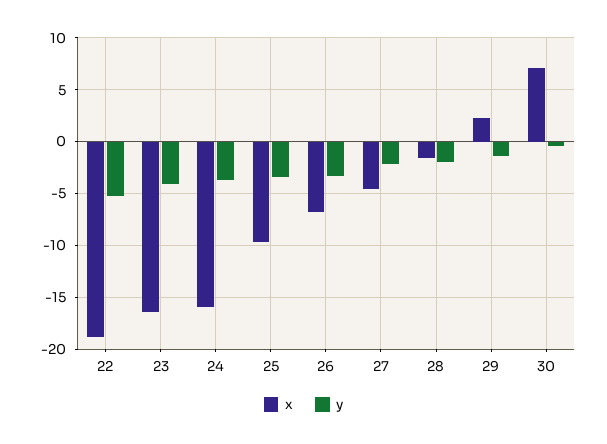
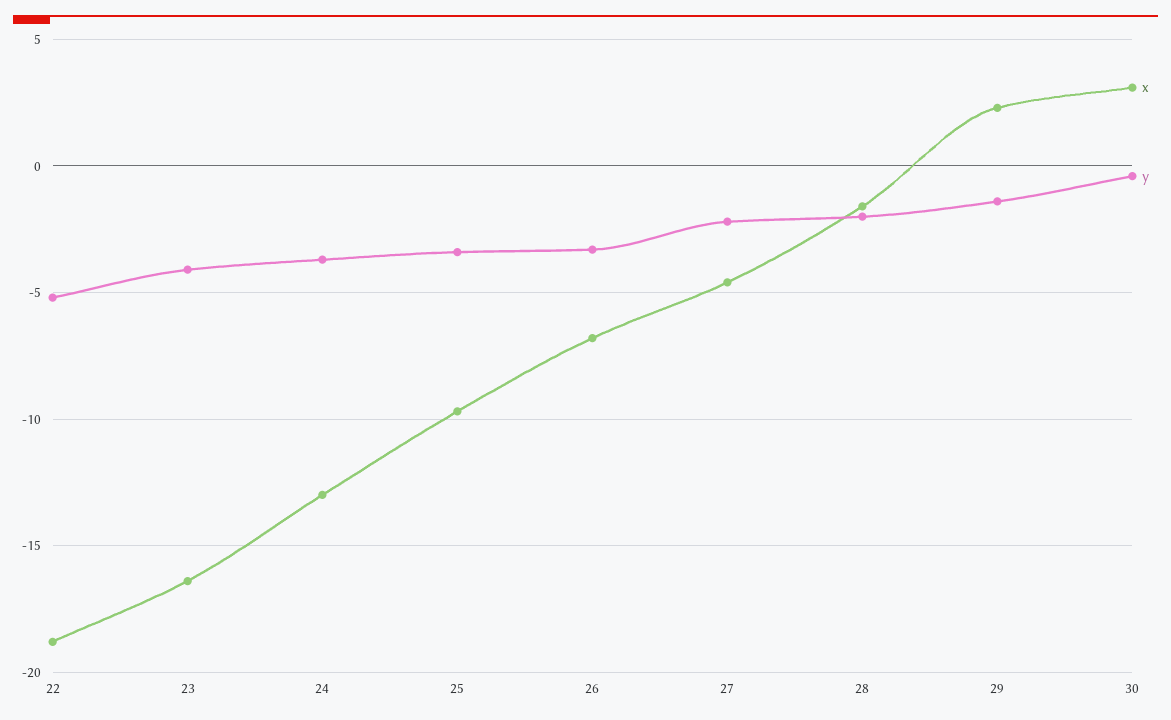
  {
    "x": {
      "22": -19,
      "23": -16.5,
-     "24": -16,
+     "24": -13,
      "25": -9.5,
      "26": -7,
      "27": -4.5,
      "28": -1.5,
      "29": 2.5,
-     "30": 7
+     "30": 3
    },
    "y": {
      "22": -5,
      "23": -4,
      "24": -3.5,
      "25": -3.5,
      "26": -3.5,
      "27": -2,
      "28": -2,
      "29": -1.5,
      "30": -0.5
    }
  }

